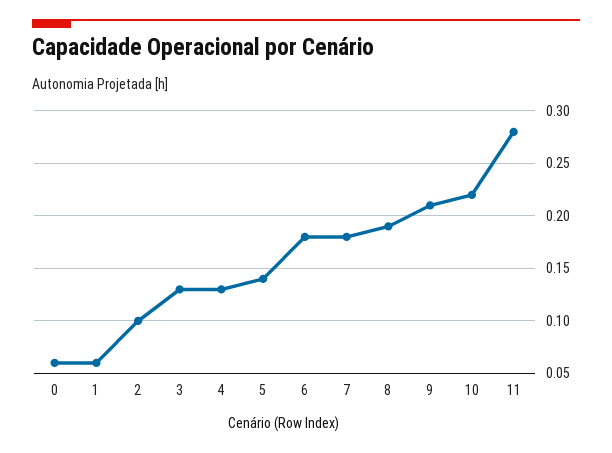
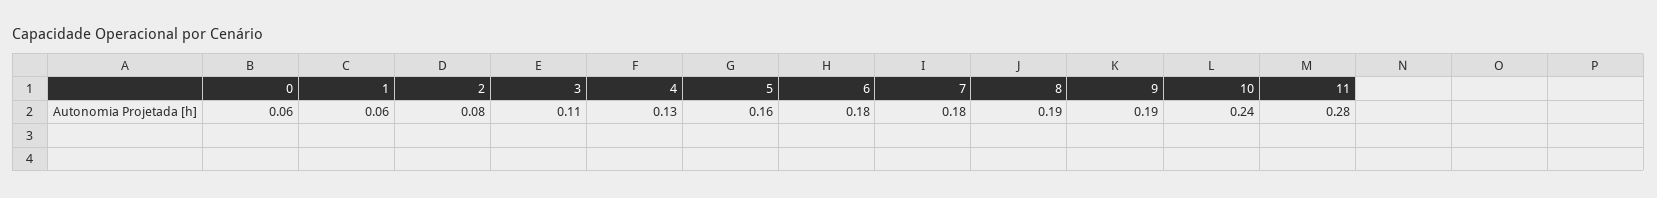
  {
    "0": 0.06,
    "1": 0.06,
-   "2": 0.1,
+   "2": 0.08,
-   "3": 0.13,
+   "3": 0.11,
    "4": 0.13,
-   "5": 0.14,
+   "5": 0.16,
    "6": 0.18,
    "7": 0.18,
    "8": 0.19,
-   "9": 0.21,
+   "9": 0.19,
-   "10": 0.22,
+   "10": 0.24,
    "11": 0.28
  }

